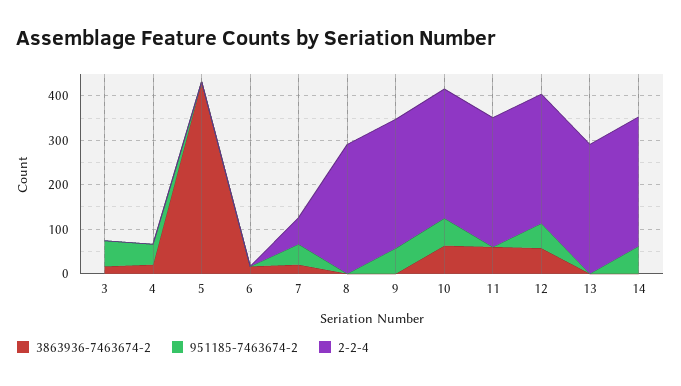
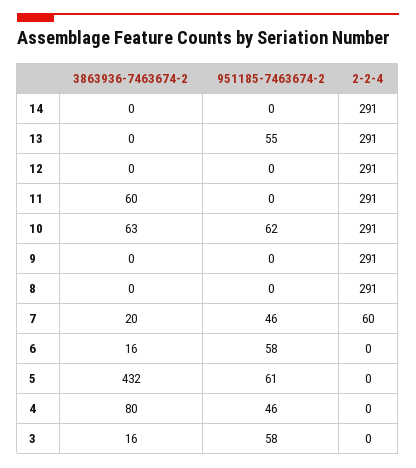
  {
    "3863936-7463674-2": {
      "3": 16,
-     "4": 20,
+     "4": 80,
      "5": 432,
      "6": 16,
      "7": 20,
      "8": 0,
      "9": 0,
      "10": 63,
      "11": 60,
-     "12": 60,
+     "12": 0,
      "13": 0,
      "14": 0
    },
    "951185-7463674-2": {
      "3": 58,
      "4": 46,
-     "5": 0,
+     "5": 61,
-     "6": 0,
+     "6": 58,
      "7": 46,
      "8": 0,
-     "9": 60,
+     "9": 0,
      "10": 62,
      "11": 0,
-     "12": 60,
+     "12": 0,
-     "13": 0,
+     "13": 55,
-     "14": 60
+     "14": 0
    },
    "2-2-4": {
      "3": 0,
      "4": 0,
      "5": 0,
      "6": 0,
      "7": 60,
      "8": 291,
      "9": 291,
      "10": 291,
      "11": 291,
      "12": 291,
      "13": 291,
      "14": 291
    }
  }

